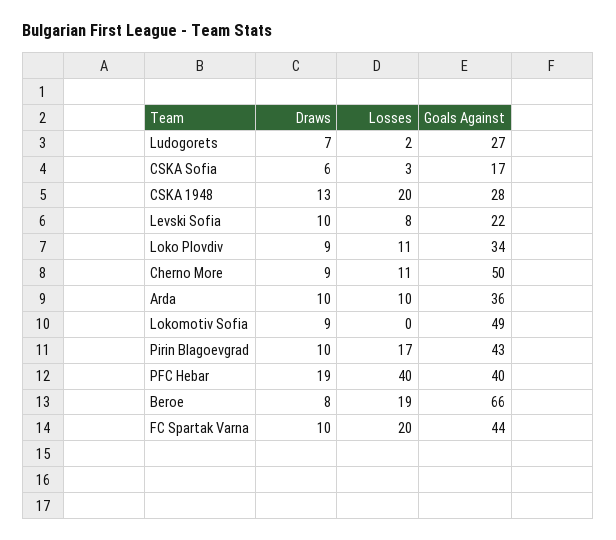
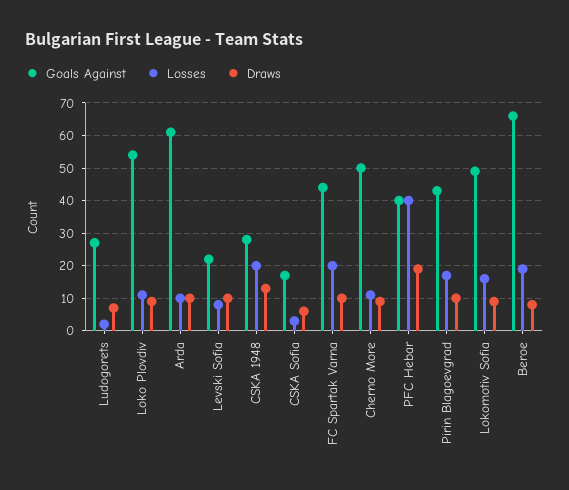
  {
    "Draws": {
      "Ludogorets": 7,
      "CSKA Sofia": 6,
      "CSKA 1948": 13,
      "Levski Sofia": 10,
      "Loko Plovdiv": 9,
      "Cherno More": 9,
      "Arda": 10,
      "Lokomotiv Sofia": 9,
      "Pirin Blagoevgrad": 10,
      "PFC Hebar": 19,
      "Beroe": 8,
      "FC Spartak Varna": 10
    },
    "Losses": {
      "Ludogorets": 2,
      "CSKA Sofia": 3,
      "CSKA 1948": 20,
      "Levski Sofia": 8,
      "Loko Plovdiv": 11,
      "Cherno More": 11,
      "Arda": 10,
-     "Lokomotiv Sofia": 0,
+     "Lokomotiv Sofia": 15,
      "Pirin Blagoevgrad": 17,
      "PFC Hebar": 40,
      "Beroe": 19,
      "FC Spartak Varna": 20
    },
    "Goals Against": {
      "Ludogorets": 27,
      "CSKA Sofia": 17,
      "CSKA 1948": 28,
      "Levski Sofia": 22,
-     "Loko Plovdiv": 34,
+     "Loko Plovdiv": 55,
      "Cherno More": 50,
-     "Arda": 36,
+     "Arda": 60,
      "Lokomotiv Sofia": 49,
      "Pirin Blagoevgrad": 43,
      "PFC Hebar": 40,
      "Beroe": 66,
      "FC Spartak Varna": 44
    }
  }

